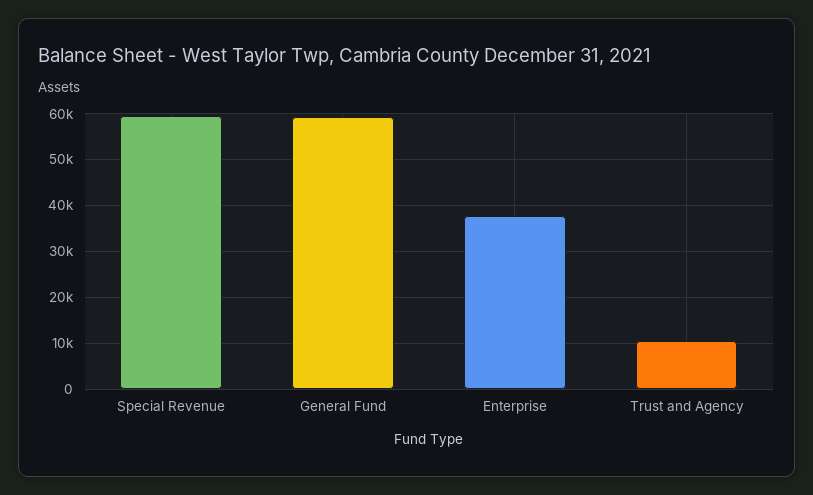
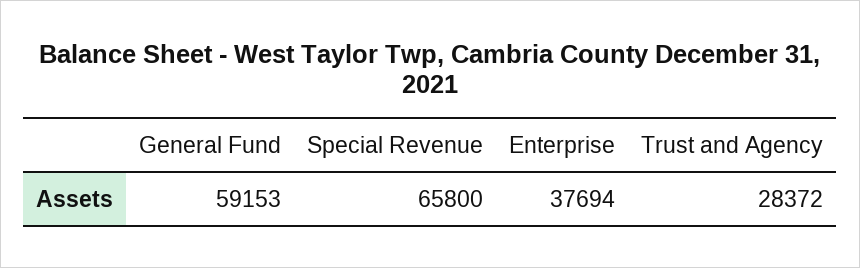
  {
-   "Special Revenue": 60000,
+   "Special Revenue": 65800,
    "General Fund": 59153,
    "Enterprise": 37694,
-   "Trust and Agency": 10000
+   "Trust and Agency": 28372
  }

